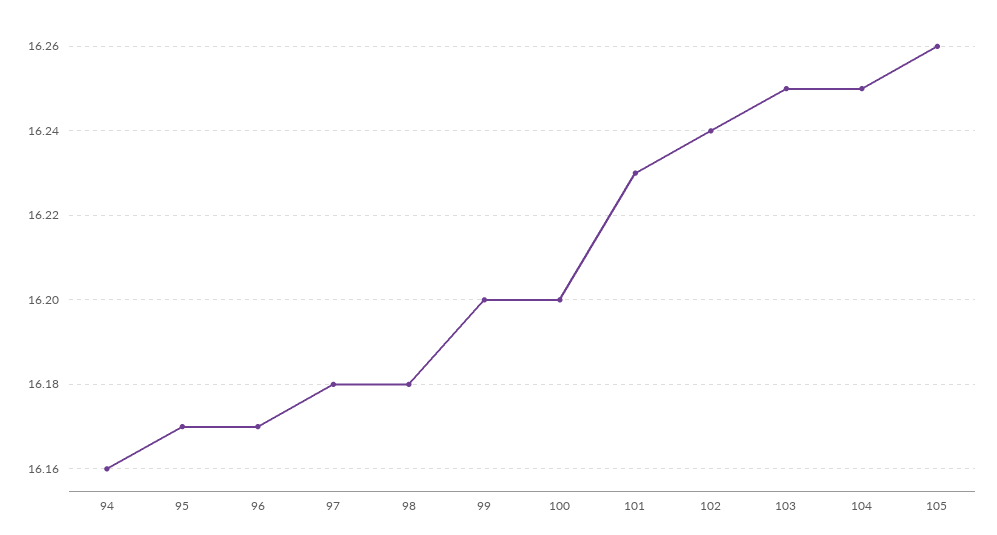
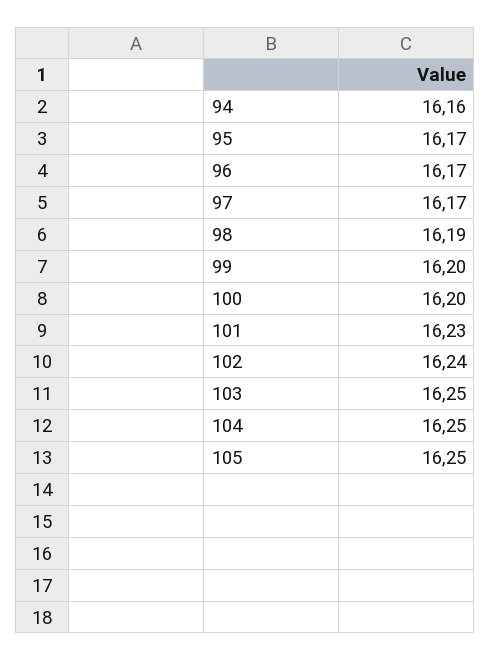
  {
    "94": 16.16,
    "95": 16.17,
    "96": 16.17,
-   "97": 16.18,
+   "97": 16.17,
-   "98": 16.18,
+   "98": 16.19,
    "99": 16.2,
    "100": 16.2,
    "101": 16.23,
    "102": 16.24,
    "103": 16.25,
    "104": 16.25,
-   "105": 16.26
+   "105": 16.25
  }

